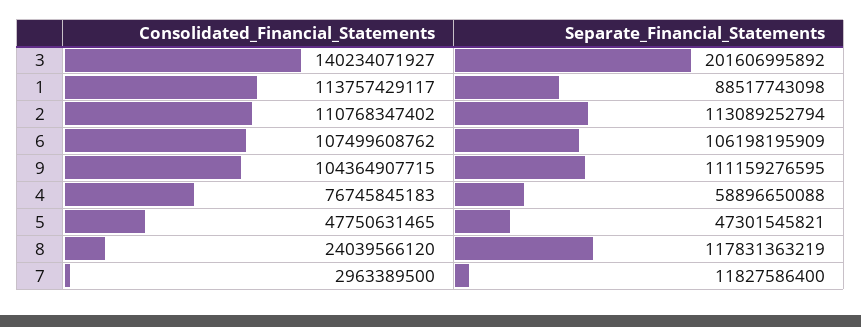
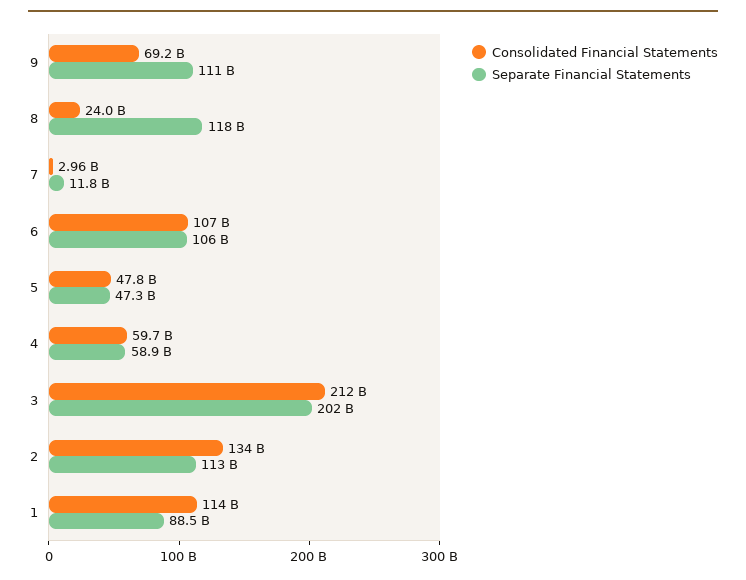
  {
    "Consolidated_Financial_Statements": {
-     "3": 140234071927,
+     "3": 212000000000,
      "1": 113757429117,
-     "2": 110768347402,
+     "2": 134000000000,
      "6": 107499608762,
-     "9": 104364907715,
+     "9": 69200000000,
-     "4": 76745845183,
+     "4": 59700000000,
      "5": 47750631465,
      "8": 24039566120,
      "7": 2963389500
    },
    "Separate_Financial_Statements": {
      "3": 201606995892,
      "1": 88517743098,
      "2": 113089252794,
      "6": 106198195909,
      "9": 111159276595,
      "4": 58896650088,
      "5": 47301545821,
      "8": 117831363219,
      "7": 11827586400
    }
  }

